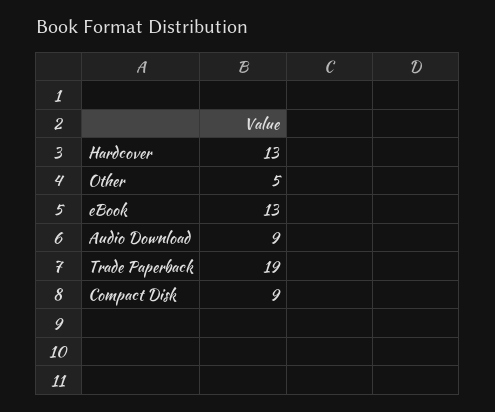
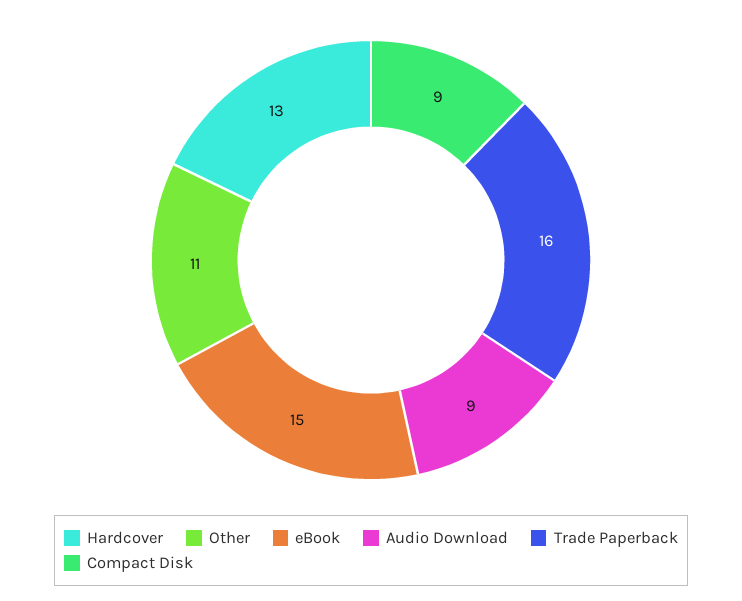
  {
    "Hardcover": 13,
-   "Other": 5,
+   "Other": 11,
-   "eBook": 13,
+   "eBook": 15,
    "Audio Download": 9,
-   "Trade Paperback": 19,
+   "Trade Paperback": 16,
    "Compact Disk": 9
  }

